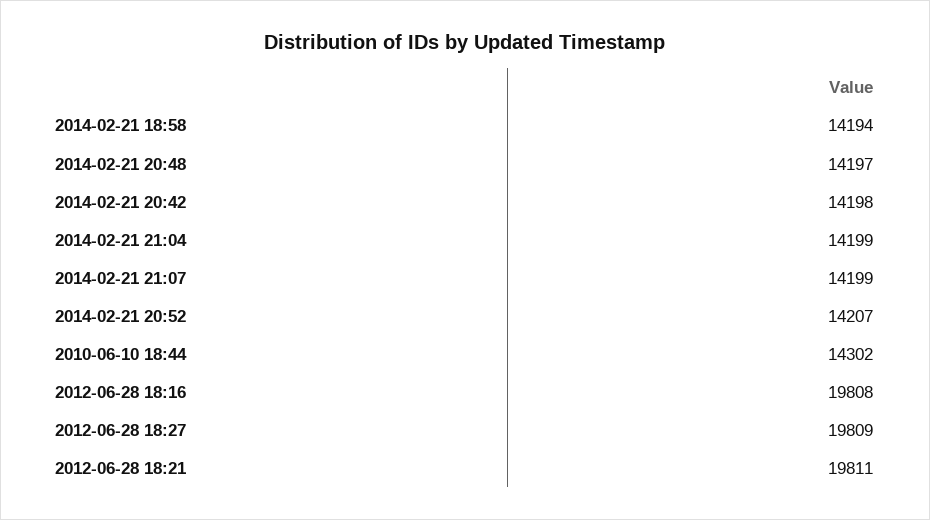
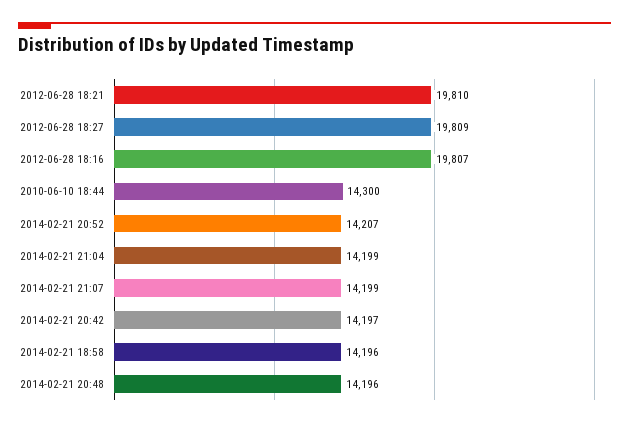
  {
-   "2014-02-21 18:58": 14194,
+   "2014-02-21 18:58": 14196,
-   "2014-02-21 20:48": 14197,
+   "2014-02-21 20:48": 14196,
-   "2014-02-21 20:42": 14198,
+   "2014-02-21 20:42": 14197,
    "2014-02-21 21:04": 14199,
    "2014-02-21 21:07": 14199,
    "2014-02-21 20:52": 14207,
-   "2010-06-10 18:44": 14302,
+   "2010-06-10 18:44": 14300,
-   "2012-06-28 18:16": 19808,
+   "2012-06-28 18:16": 19807,
    "2012-06-28 18:27": 19809,
-   "2012-06-28 18:21": 19811
+   "2012-06-28 18:21": 19810
  }

